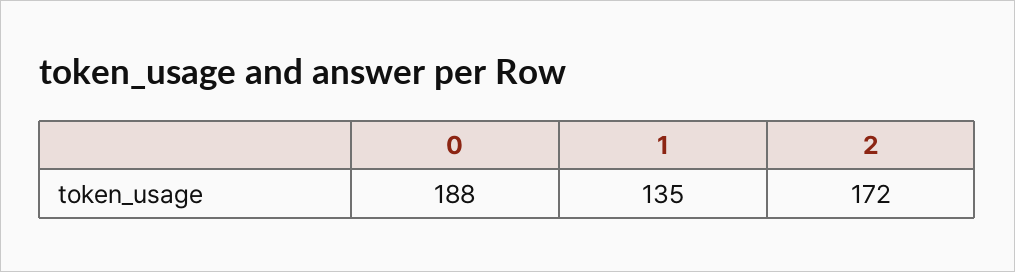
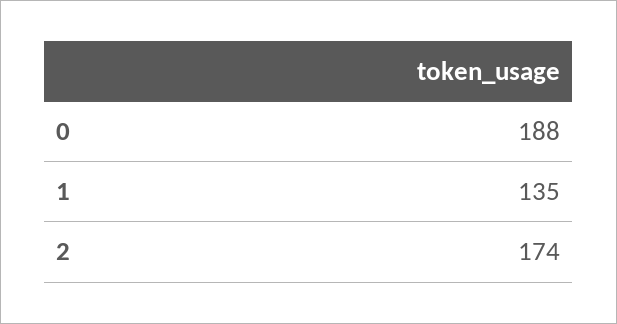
  {
    "0": 188,
    "1": 135,
-   "2": 172
+   "2": 174
  }

